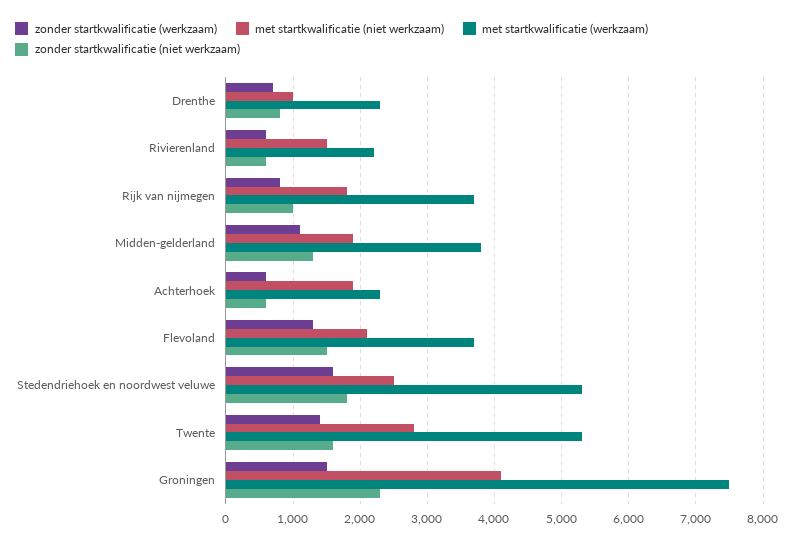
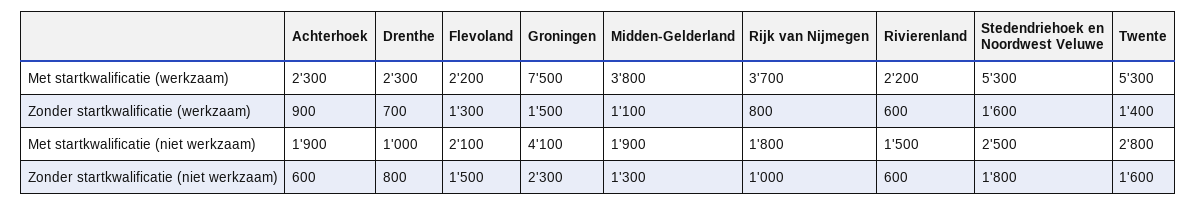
  {
    "zonder startkwalificatie (werkzaam)": {
      "Drenthe": 700,
      "Rivierenland": 600,
      "Rijk van nijmegen": 800,
      "Midden-gelderland": 1100,
-     "Achterhoek": 600,
+     "Achterhoek": 900,
      "Flevoland": 1300,
      "Stedendriehoek en noordwest veluwe": 1600,
      "Twente": 1400,
      "Groningen": 1500
    },
    "met startkwalificatie (niet werkzaam)": {
      "Drenthe": 1000,
      "Rivierenland": 1500,
      "Rijk van nijmegen": 1800,
      "Midden-gelderland": 1900,
      "Achterhoek": 1900,
      "Flevoland": 2100,
      "Stedendriehoek en noordwest veluwe": 2500,
      "Twente": 2800,
      "Groningen": 4100
    },
    "met startkwalificatie (werkzaam)": {
      "Drenthe": 2300,
      "Rivierenland": 2200,
      "Rijk van nijmegen": 3700,
      "Midden-gelderland": 3800,
      "Achterhoek": 2300,
-     "Flevoland": 3700,
+     "Flevoland": 2200,
      "Stedendriehoek en noordwest veluwe": 5300,
      "Twente": 5300,
      "Groningen": 7500
    },
    "zonder startkwalificatie (niet werkzaam)": {
      "Drenthe": 800,
      "Rivierenland": 600,
      "Rijk van nijmegen": 1000,
      "Midden-gelderland": 1300,
      "Achterhoek": 600,
      "Flevoland": 1500,
      "Stedendriehoek en noordwest veluwe": 1800,
      "Twente": 1600,
      "Groningen": 2300
    }
  }

